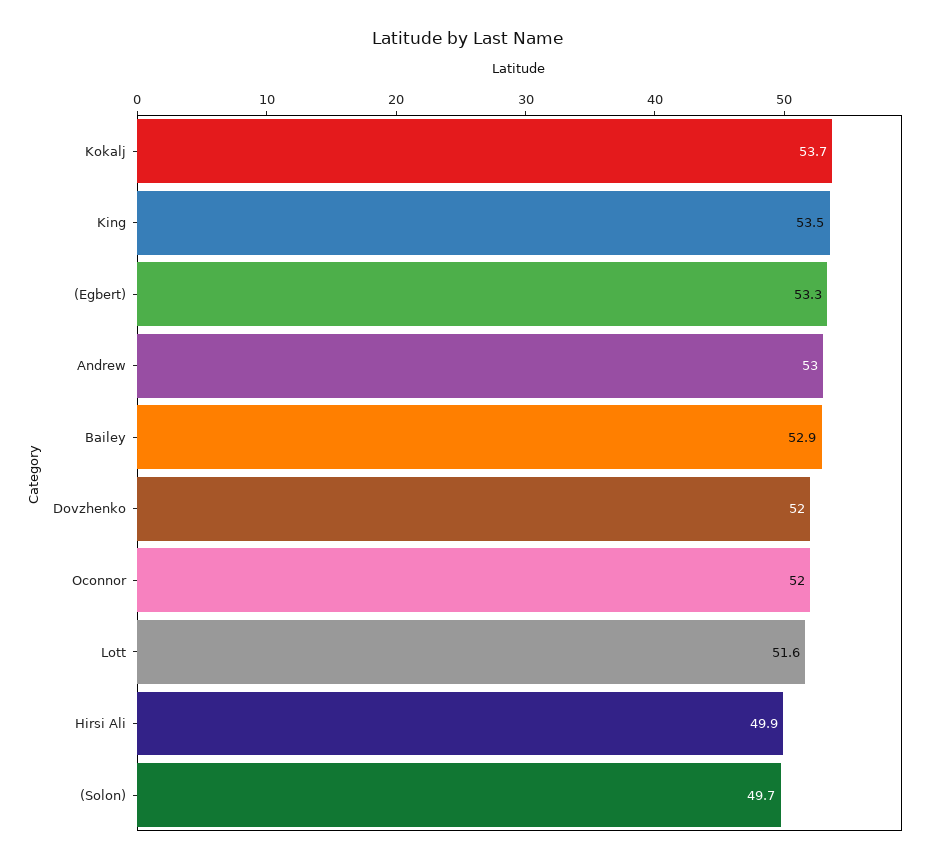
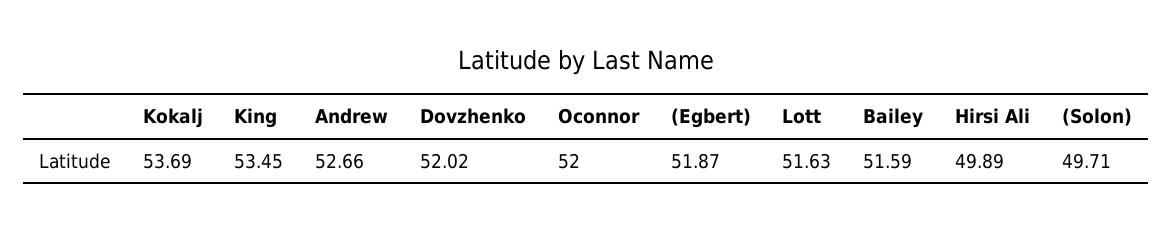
  {
    "Kokalj": 53.69,
    "King": 53.45,
-   "(Egbert)": 53.3,
+   "(Egbert)": 51.87,
-   "Andrew": 53,
+   "Andrew": 52.66,
-   "Bailey": 52.9,
+   "Bailey": 51.59,
    "Dovzhenko": 52.02,
    "Oconnor": 52,
    "Lott": 51.63,
    "Hirsi Ali": 49.89,
    "(Solon)": 49.71
  }

